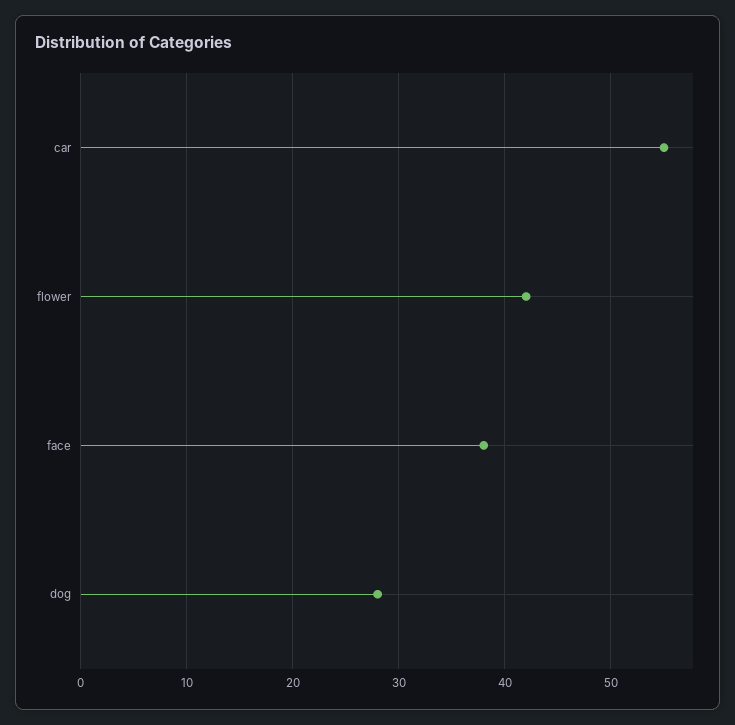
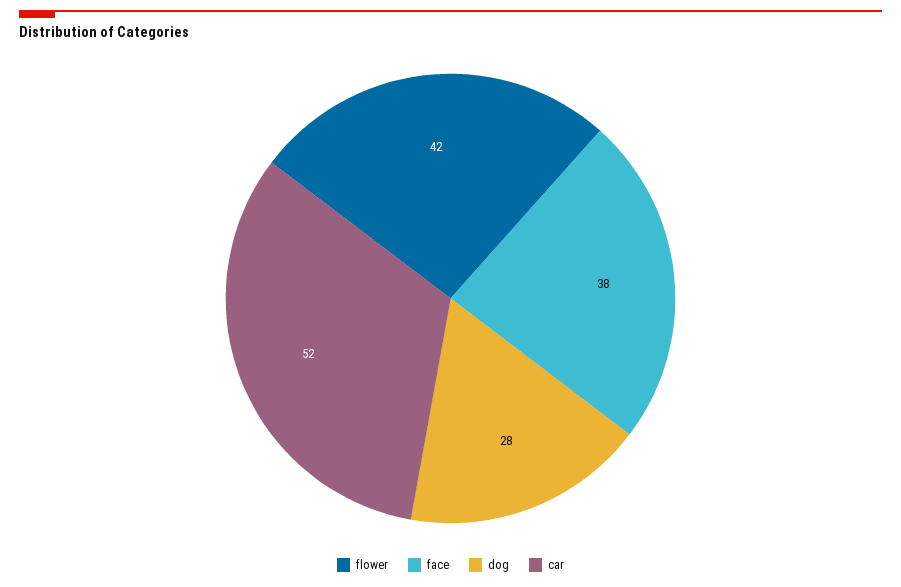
  {
-   "car": 55,
+   "car": 52,
    "flower": 42,
    "face": 38,
    "dog": 28
  }

